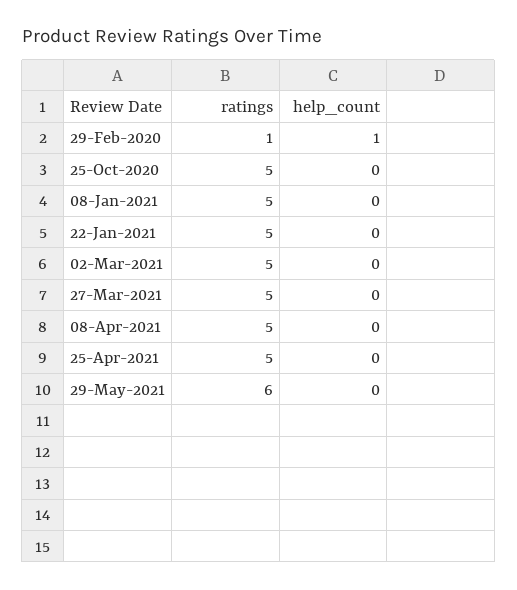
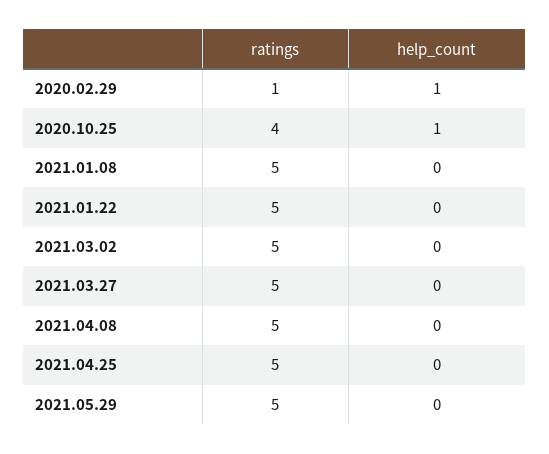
  {
    "ratings": {
      "29-Feb-2020": 1,
-     "25-Oct-2020": 5,
+     "25-Oct-2020": 4,
      "08-Jan-2021": 5,
      "22-Jan-2021": 5,
      "02-Mar-2021": 5,
      "27-Mar-2021": 5,
      "08-Apr-2021": 5,
      "25-Apr-2021": 5,
-     "29-May-2021": 6
+     "29-May-2021": 5
    },
    "help_count": {
      "29-Feb-2020": 1,
-     "25-Oct-2020": 0,
+     "25-Oct-2020": 1,
      "08-Jan-2021": 0,
      "22-Jan-2021": 0,
      "02-Mar-2021": 0,
      "27-Mar-2021": 0,
      "08-Apr-2021": 0,
      "25-Apr-2021": 0,
      "29-May-2021": 0
    }
  }

